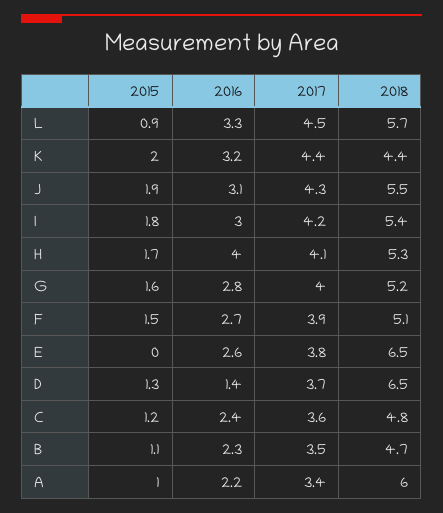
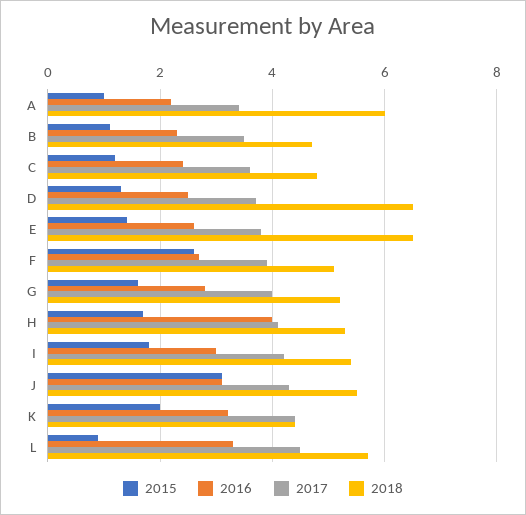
  {
    "2015": {
      "L": 0.9,
      "K": 2,
-     "J": 1.9,
+     "J": 3,
      "I": 1.8,
      "H": 1.7,
      "G": 1.6,
-     "F": 1.5,
+     "F": 2.5,
-     "E": 0,
+     "E": 1.5,
      "D": 1.3,
      "C": 1.2,
      "B": 1.1,
      "A": 1
    },
    "2016": {
      "L": 3.3,
      "K": 3.2,
      "J": 3.1,
      "I": 3,
      "H": 4,
      "G": 2.8,
      "F": 2.7,
      "E": 2.6,
-     "D": 1.4,
+     "D": 2.5,
      "C": 2.4,
      "B": 2.3,
      "A": 2.2
    },
    "2017": {
      "L": 4.5,
      "K": 4.4,
      "J": 4.3,
      "I": 4.2,
      "H": 4.1,
      "G": 4,
      "F": 3.9,
      "E": 3.8,
      "D": 3.7,
      "C": 3.6,
      "B": 3.5,
      "A": 3.4
    },
    "2018": {
      "L": 5.7,
      "K": 4.4,
      "J": 5.5,
      "I": 5.4,
      "H": 5.3,
      "G": 5.2,
      "F": 5.1,
      "E": 6.5,
      "D": 6.5,
      "C": 4.8,
      "B": 4.7,
      "A": 6
    }
  }

